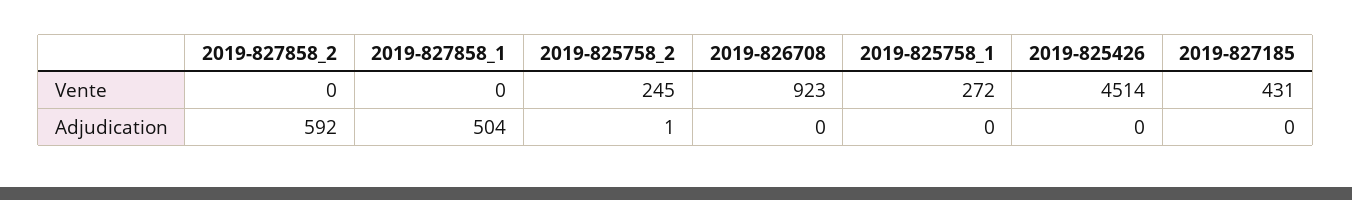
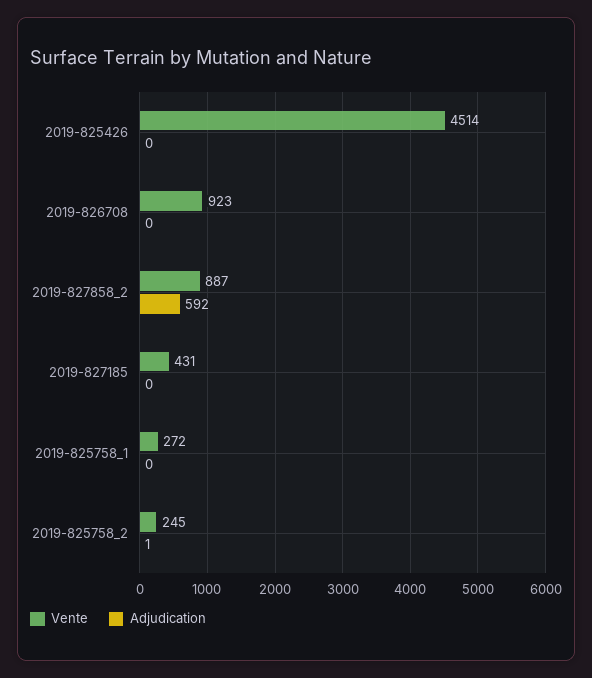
  {
    "Vente": {
-     "2019-827858_2": 0,
+     "2019-827858_2": 887,
-     "2019-827858_1": 0,
      "2019-825758_2": 245,
      "2019-826708": 923,
      "2019-825758_1": 272,
      "2019-825426": 4514,
      "2019-827185": 431
    },
    "Adjudication": {
      "2019-827858_2": 592,
-     "2019-827858_1": 504,
      "2019-825758_2": 1,
      "2019-826708": 0,
      "2019-825758_1": 0,
      "2019-825426": 0,
      "2019-827185": 0
    }
  }

